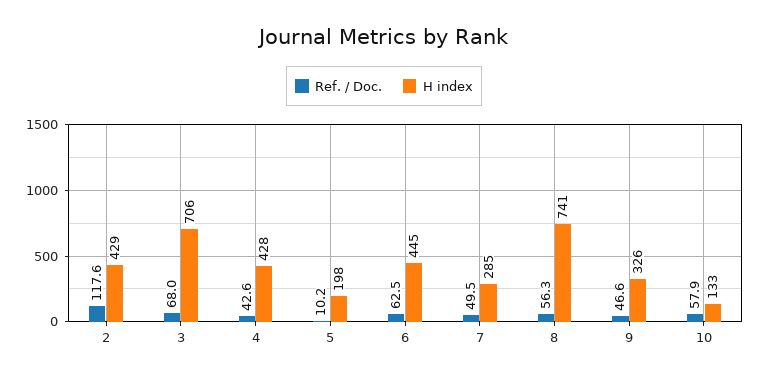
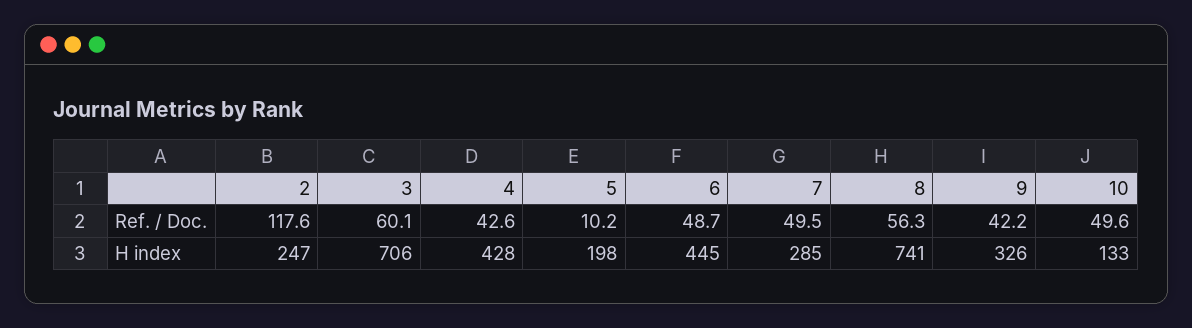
  {
    "Ref. / Doc.": {
      "2": 117.6,
-     "3": 68,
+     "3": 60.1,
      "4": 42.6,
      "5": 10.2,
-     "6": 62.5,
+     "6": 48.7,
      "7": 49.5,
      "8": 56.3,
-     "9": 46.6,
+     "9": 42.2,
-     "10": 57.9
+     "10": 49.6
    },
    "H index": {
-     "2": 429,
+     "2": 247,
      "3": 706,
      "4": 428,
      "5": 198,
      "6": 445,
      "7": 285,
      "8": 741,
      "9": 326,
      "10": 133
    }
  }

